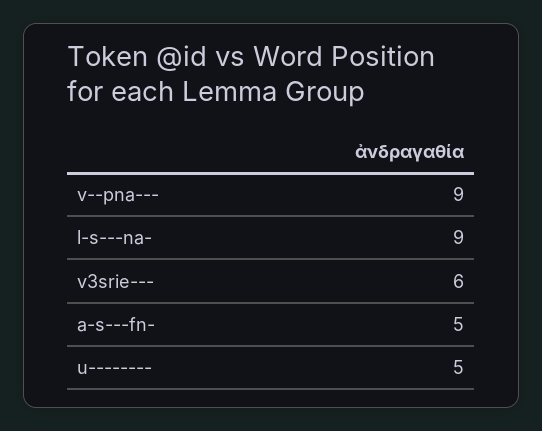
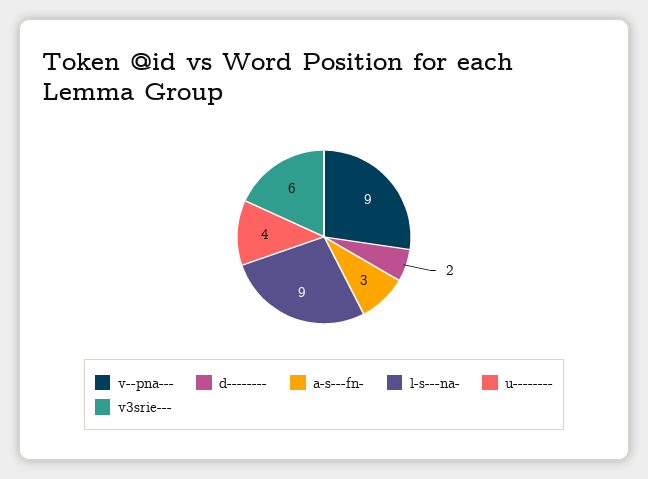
  {
    "v--pna---": 9,
    "l-s---na-": 9,
    "v3srie---": 6,
-   "a-s---fn-": 5,
+   "a-s---fn-": 3,
-   "u--------": 5
+   "u--------": 4,
+   "d--------": 2
  }

